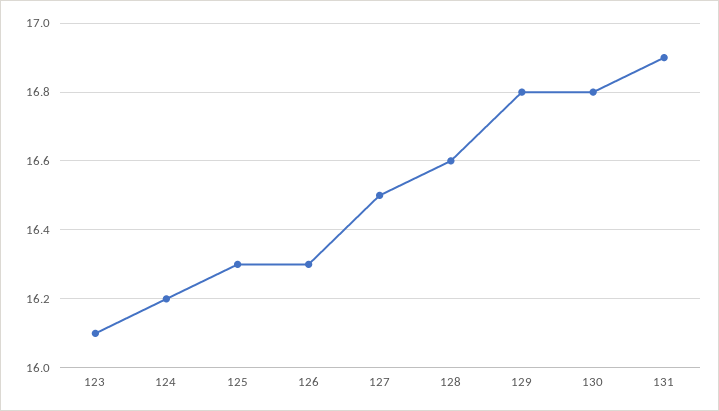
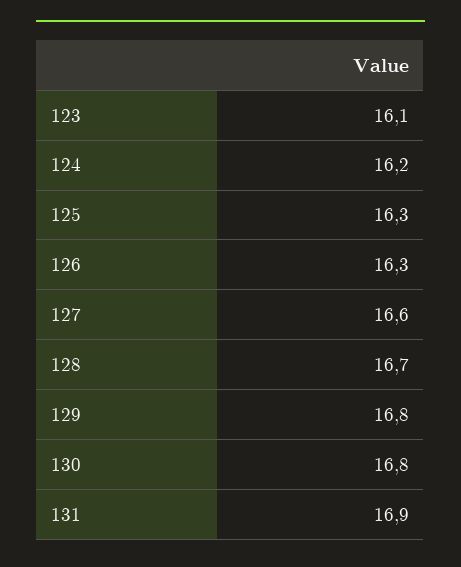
  {
    "123": 16.1,
    "124": 16.2,
    "125": 16.3,
    "126": 16.3,
-   "127": 16.5,
+   "127": 16.6,
-   "128": 16.6,
+   "128": 16.7,
    "129": 16.8,
    "130": 16.8,
    "131": 16.9
  }

